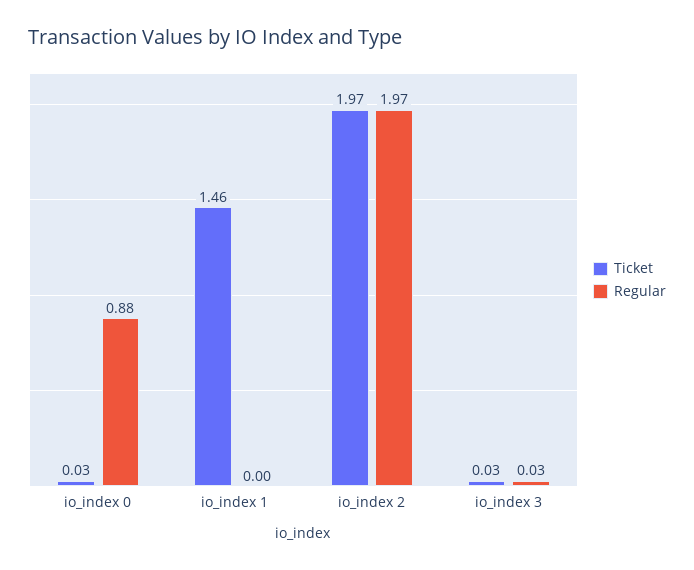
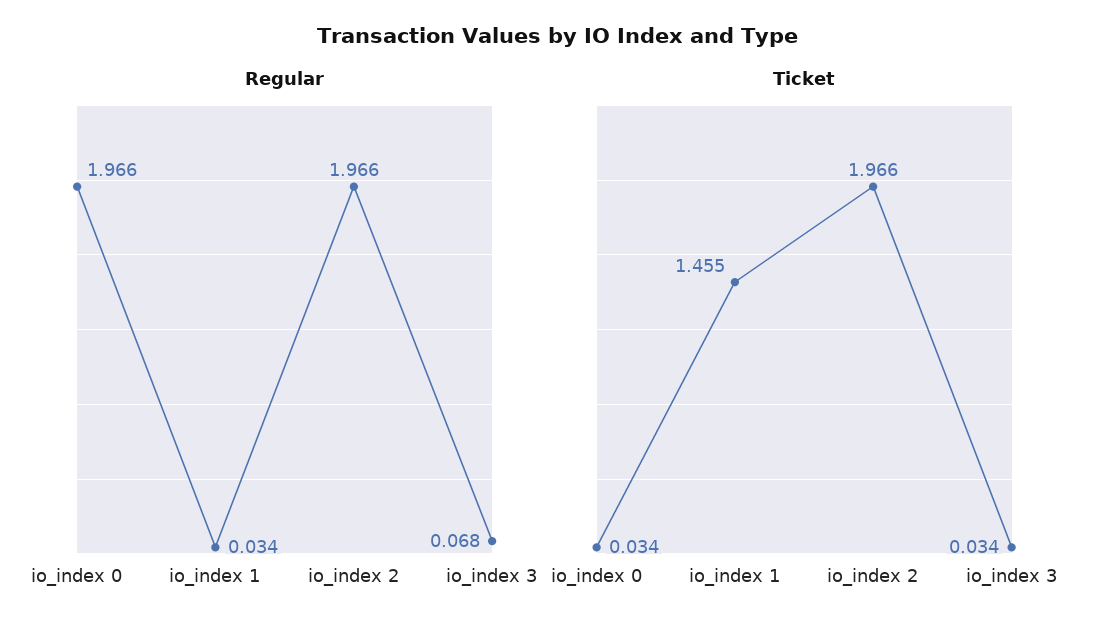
  {
    "Ticket": {
      "io_index 0": 0.034,
      "io_index 1": 1.455,
      "io_index 2": 1.966,
      "io_index 3": 0.034
    },
    "Regular": {
-     "io_index 0": 0.88,
+     "io_index 0": 1.966,
-     "io_index 1": 0,
+     "io_index 1": 0.034,
      "io_index 2": 1.966,
-     "io_index 3": 0.03
+     "io_index 3": 0.068
    }
  }

